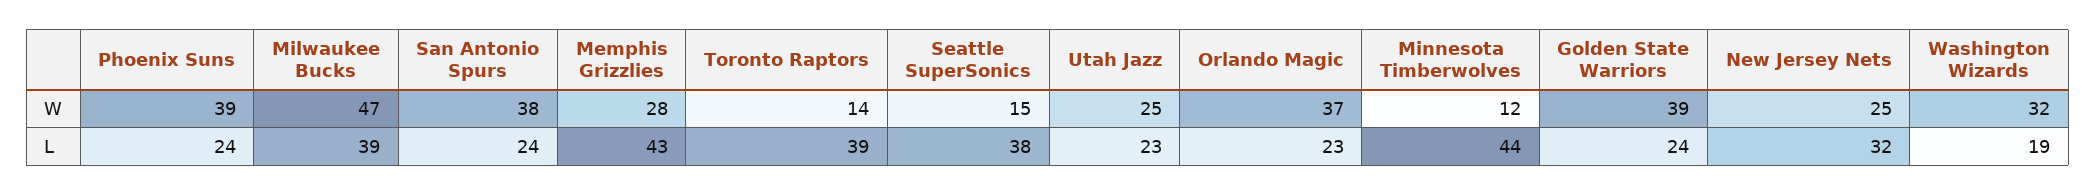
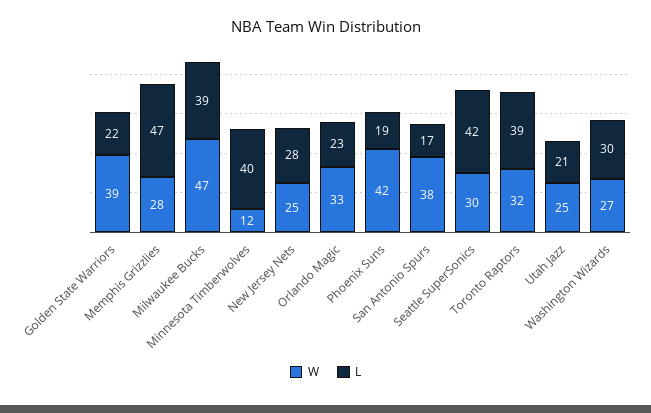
  {
    "W": {
-     "Phoenix Suns": 39,
+     "Phoenix Suns": 42,
      "Milwaukee Bucks": 47,
      "San Antonio Spurs": 38,
      "Memphis Grizzlies": 28,
-     "Toronto Raptors": 14,
+     "Toronto Raptors": 32,
-     "Seattle SuperSonics": 15,
+     "Seattle SuperSonics": 30,
      "Utah Jazz": 25,
-     "Orlando Magic": 37,
+     "Orlando Magic": 33,
      "Minnesota Timberwolves": 12,
      "Golden State Warriors": 39,
      "New Jersey Nets": 25,
-     "Washington Wizards": 32
+     "Washington Wizards": 27
    },
    "L": {
-     "Phoenix Suns": 24,
+     "Phoenix Suns": 19,
      "Milwaukee Bucks": 39,
-     "San Antonio Spurs": 24,
+     "San Antonio Spurs": 17,
-     "Memphis Grizzlies": 43,
+     "Memphis Grizzlies": 47,
      "Toronto Raptors": 39,
-     "Seattle SuperSonics": 38,
+     "Seattle SuperSonics": 42,
-     "Utah Jazz": 23,
+     "Utah Jazz": 21,
      "Orlando Magic": 23,
-     "Minnesota Timberwolves": 44,
+     "Minnesota Timberwolves": 40,
-     "Golden State Warriors": 24,
+     "Golden State Warriors": 22,
-     "New Jersey Nets": 32,
+     "New Jersey Nets": 28,
-     "Washington Wizards": 19
+     "Washington Wizards": 30
    }
  }

